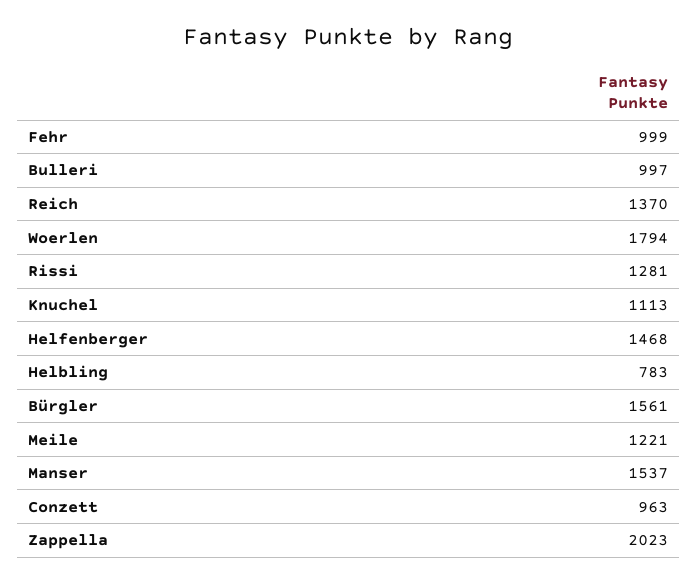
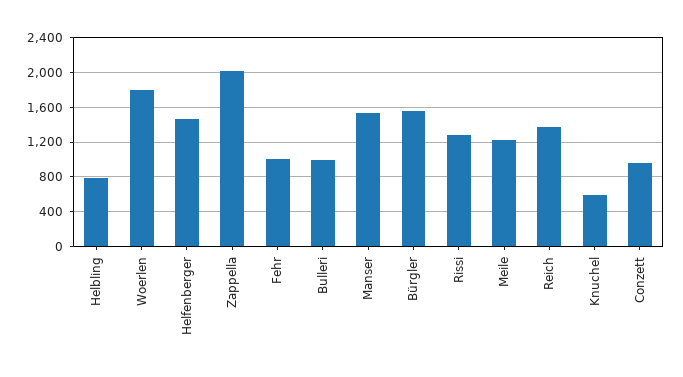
  {
    "Fehr": 999,
    "Bulleri": 997,
    "Reich": 1370,
    "Woerlen": 1794,
    "Rissi": 1281,
-   "Knuchel": 1113,
+   "Knuchel": 600,
    "Helfenberger": 1468,
    "Helbling": 783,
    "Bürgler": 1561,
    "Meile": 1221,
    "Manser": 1537,
    "Conzett": 963,
    "Zappella": 2023
  }

